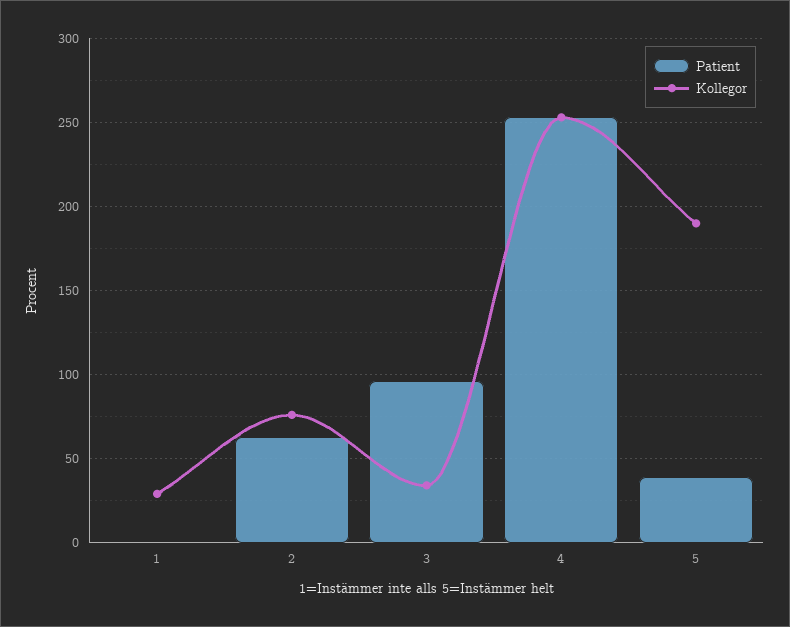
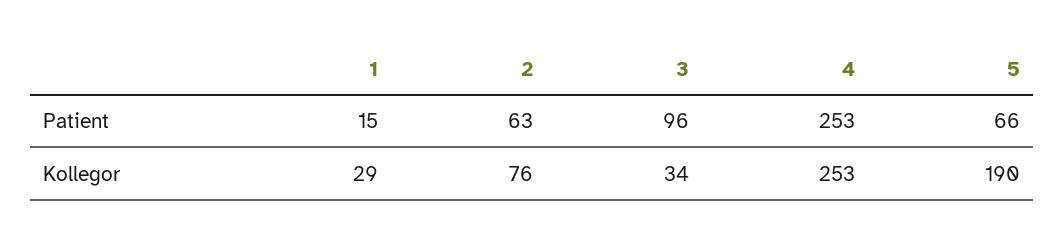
  {
    "Patient": {
-     "1": 0,
+     "1": 15,
      "2": 63,
      "3": 96,
      "4": 253,
-     "5": 40
+     "5": 66
    },
    "Kollegor": {
      "1": 29,
      "2": 76,
      "3": 34,
      "4": 253,
      "5": 190
    }
  }

